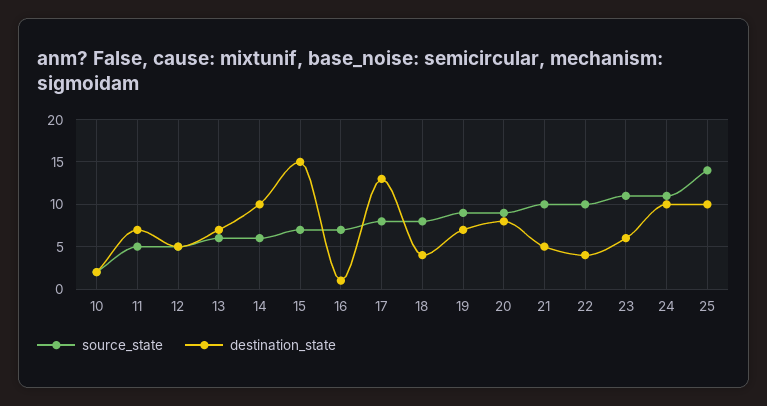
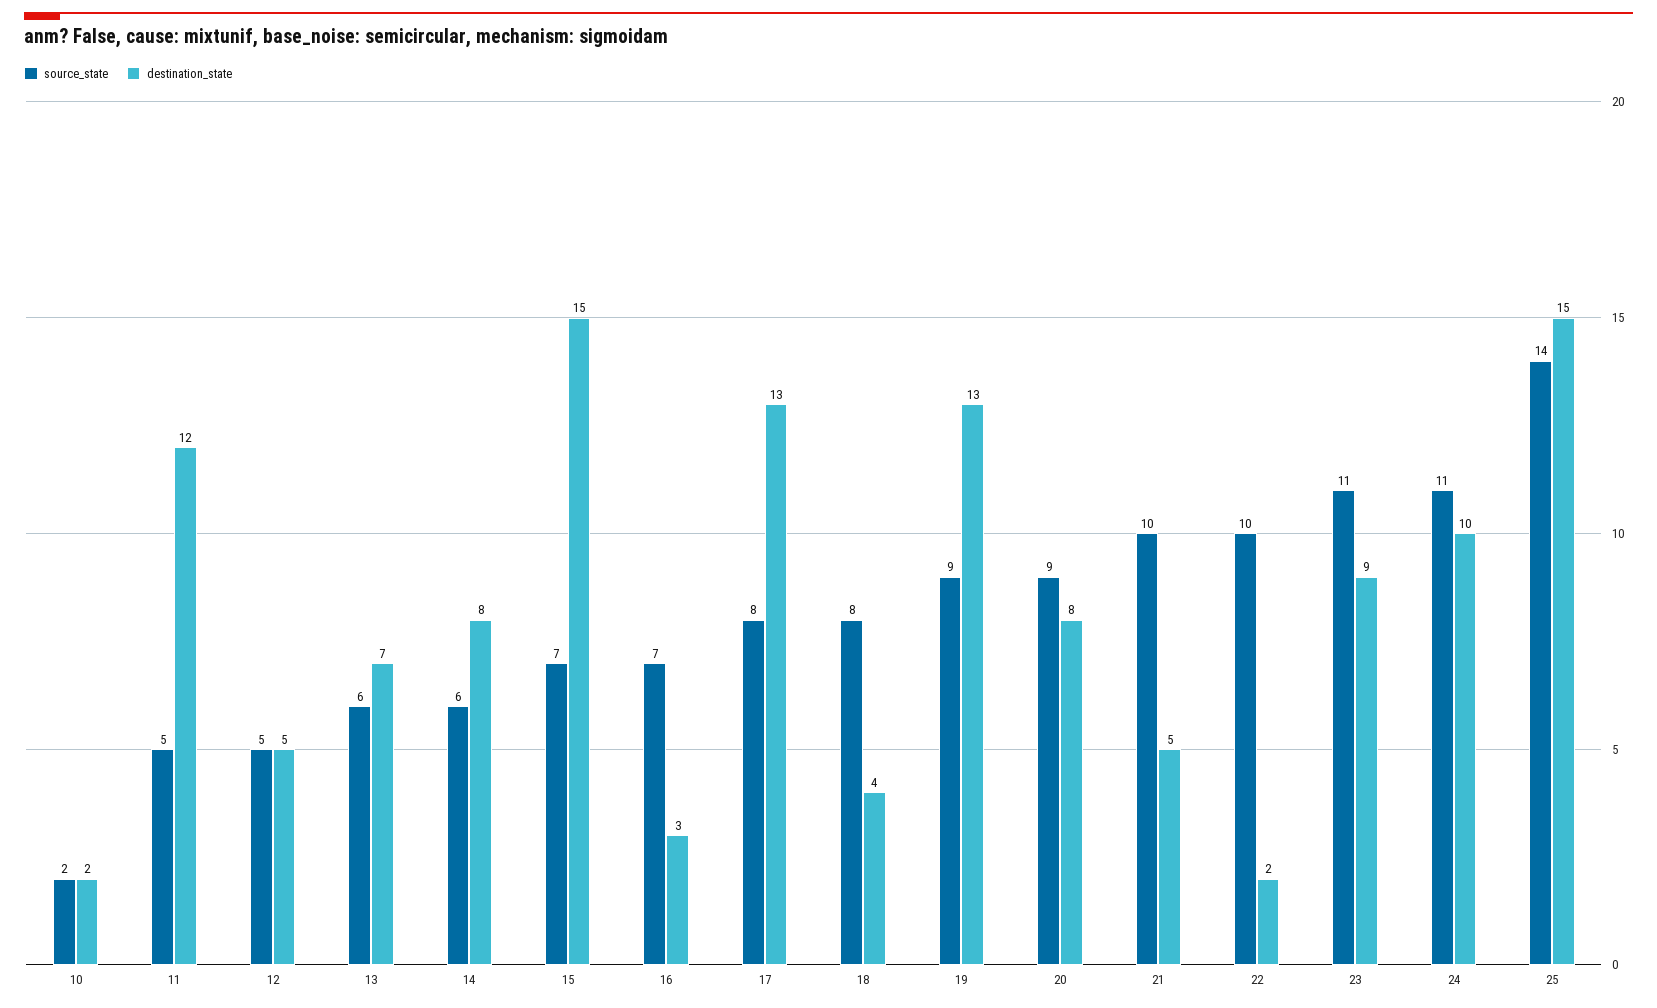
  {
    "source_state": {
      "10": 2,
      "11": 5,
      "12": 5,
      "13": 6,
      "14": 6,
      "15": 7,
      "16": 7,
      "17": 8,
      "18": 8,
      "19": 9,
      "20": 9,
      "21": 10,
      "22": 10,
      "23": 11,
      "24": 11,
      "25": 14
    },
    "destination_state": {
      "10": 2,
-     "11": 7,
+     "11": 12,
      "12": 5,
      "13": 7,
-     "14": 10,
+     "14": 8,
      "15": 15,
-     "16": 1,
+     "16": 3,
      "17": 13,
      "18": 4,
-     "19": 7,
+     "19": 13,
      "20": 8,
      "21": 5,
-     "22": 4,
+     "22": 2,
-     "23": 6,
+     "23": 9,
      "24": 10,
-     "25": 10
+     "25": 15
    }
  }

